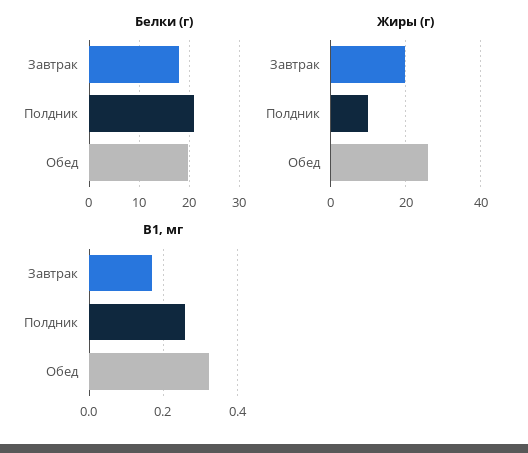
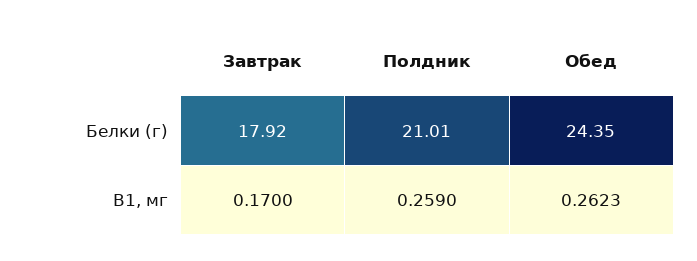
  {
    "Белки (г)": {
      "Завтрак": 17.92,
      "Полдник": 21.01,
-     "Обед": 20
+     "Обед": 24.35
    },
-   "Жиры (г)": {
-     "Завтрак": 20,
-     "Полдник": 10,
-     "Обед": 26
-   },
    "В1, мг": {
      "Завтрак": 0.17,
      "Полдник": 0.259,
-     "Обед": 0.32
+     "Обед": 0.2623
    }
  }

